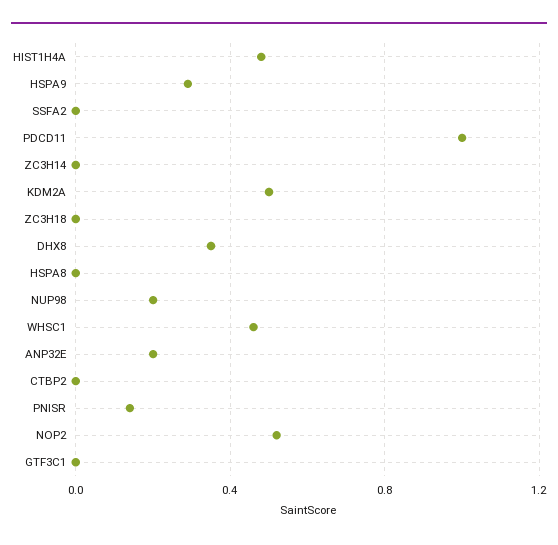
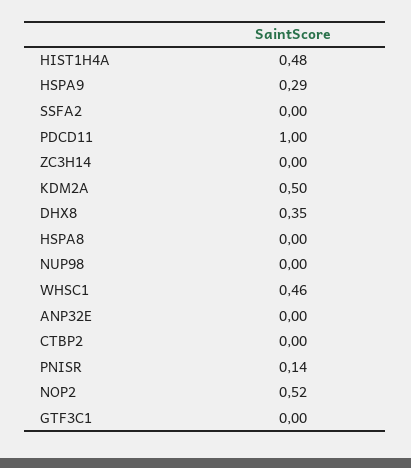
  {
    "HIST1H4A": 0.48,
    "HSPA9": 0.29,
    "SSFA2": 0,
    "PDCD11": 1,
    "ZC3H14": 0,
    "KDM2A": 0.5,
-   "ZC3H18": 0,
    "DHX8": 0.35,
    "HSPA8": 0,
-   "NUP98": 0.2,
+   "NUP98": 0,
    "WHSC1": 0.46,
-   "ANP32E": 0.2,
+   "ANP32E": 0,
    "CTBP2": 0,
    "PNISR": 0.14,
    "NOP2": 0.52,
    "GTF3C1": 0
  }

